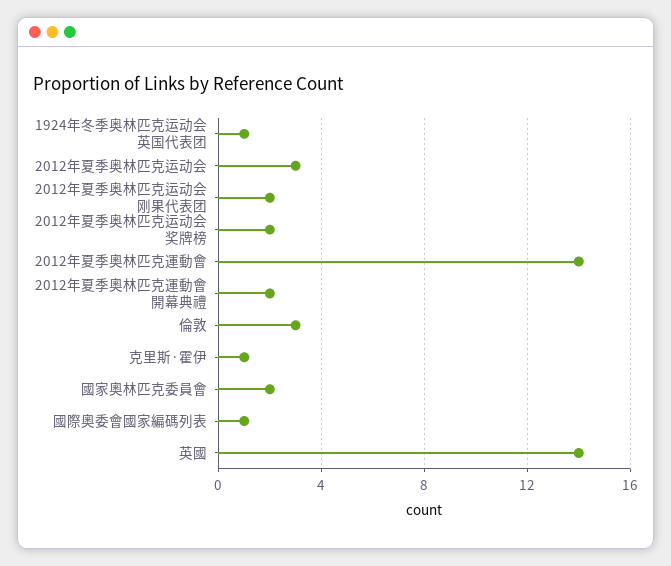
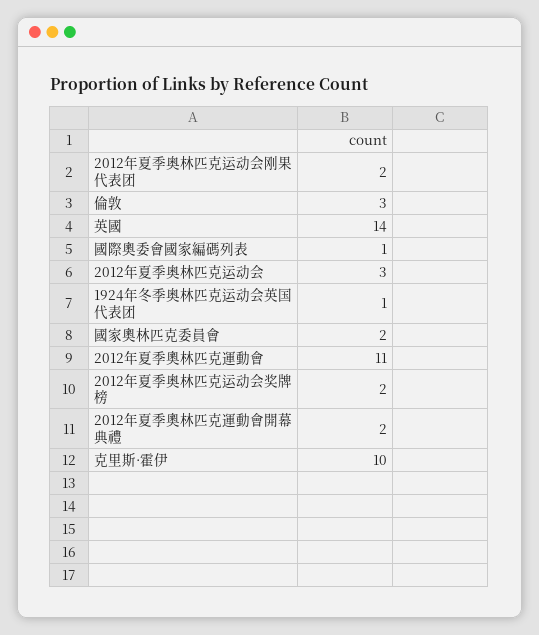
  {
    "1924年冬季奥林匹克运动会英国代表团": 1,
    "2012年夏季奥林匹克运动会": 3,
    "2012年夏季奥林匹克运动会刚果代表团": 2,
    "2012年夏季奥林匹克运动会奖牌榜": 2,
-   "2012年夏季奧林匹克運動會": 14,
+   "2012年夏季奧林匹克運動會": 11,
    "2012年夏季奧林匹克運動會開幕典禮": 2,
    "倫敦": 3,
-   "克里斯·霍伊": 1,
+   "克里斯·霍伊": 10,
    "國家奧林匹克委員會": 2,
    "國際奧委會國家編碼列表": 1,
    "英國": 14
  }

